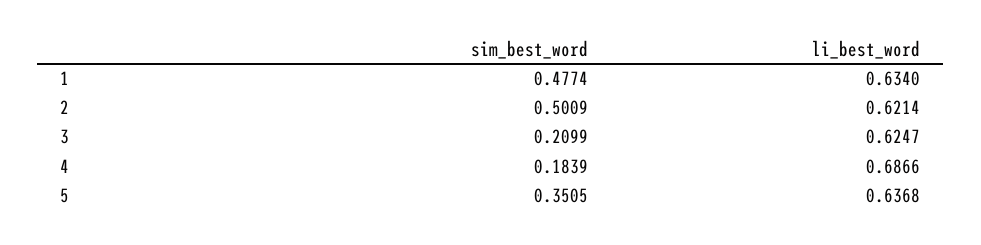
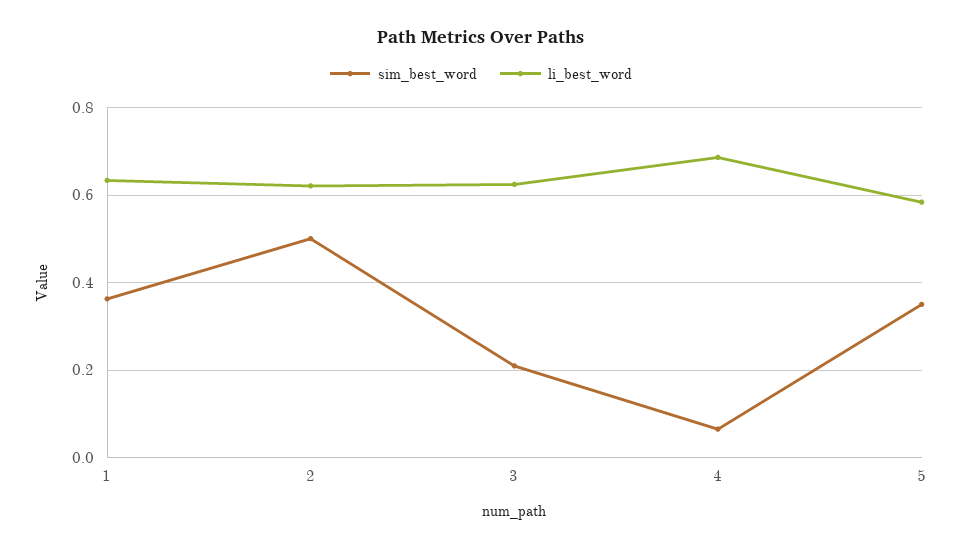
  {
    "sim_best_word": {
-     "1": 0.4774,
+     "1": 0.36,
      "2": 0.5009,
      "3": 0.2099,
-     "4": 0.1839,
+     "4": 0.06,
      "5": 0.3505
    },
    "li_best_word": {
      "1": 0.634,
      "2": 0.6214,
      "3": 0.6247,
      "4": 0.6866,
-     "5": 0.6368
+     "5": 0.58
    }
  }

